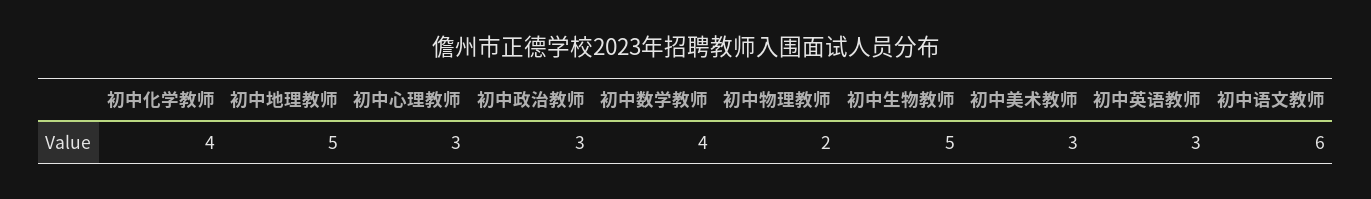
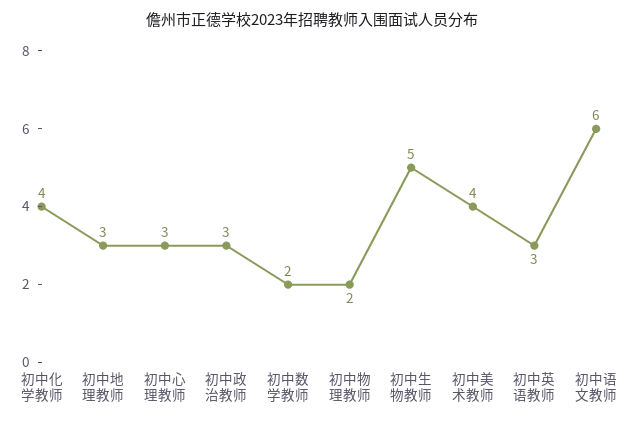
  {
    "初中化学教师": 4,
-   "初中地理教师": 5,
+   "初中地理教师": 3,
    "初中心理教师": 3,
    "初中政治教师": 3,
-   "初中数学教师": 4,
+   "初中数学教师": 2,
    "初中物理教师": 2,
    "初中生物教师": 5,
-   "初中美术教师": 3,
+   "初中美术教师": 4,
    "初中英语教师": 3,
    "初中语文教师": 6
  }

